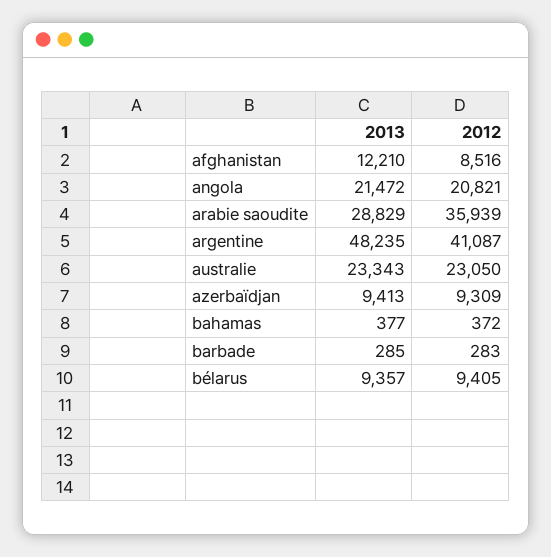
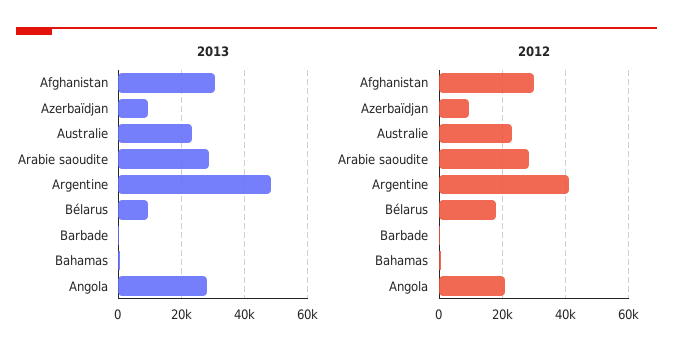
  {
    "2013": {
-     "afghanistan": 12210,
+     "afghanistan": 30000,
-     "angola": 21472,
+     "angola": 28000,
      "arabie saoudite": 28829,
      "argentine": 48235,
      "australie": 23343,
      "azerbaïdjan": 9413,
      "bahamas": 377,
      "barbade": 285,
      "bélarus": 9357
    },
    "2012": {
-     "afghanistan": 8516,
+     "afghanistan": 30000,
      "angola": 20821,
-     "arabie saoudite": 35939,
+     "arabie saoudite": 28000,
      "argentine": 41087,
      "australie": 23050,
      "azerbaïdjan": 9309,
      "bahamas": 372,
      "barbade": 283,
-     "bélarus": 9405
+     "bélarus": 18000
    }
  }

